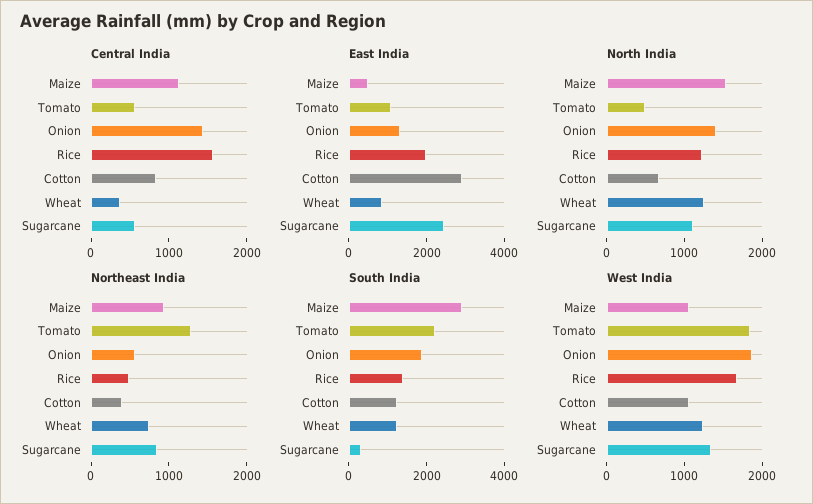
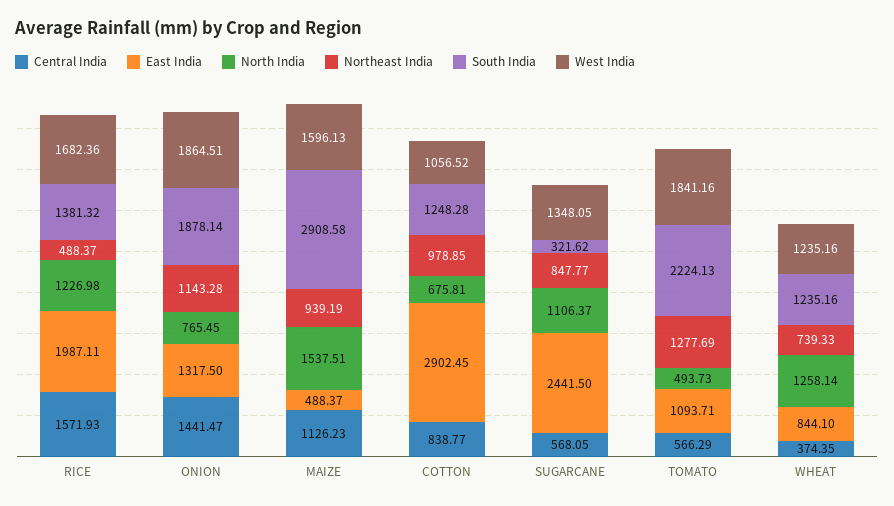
  {
    "Central India": {
      "Maize": 1126.23,
      "Tomato": 566.29,
      "Onion": 1441.47,
      "Rice": 1571.93,
      "Cotton": 838.77,
      "Wheat": 374.35,
      "Sugarcane": 568.05
    },
    "East India": {
      "Maize": 488.37,
      "Tomato": 1093.71,
      "Onion": 1317.5,
      "Rice": 1987.11,
      "Cotton": 2902.45,
      "Wheat": 844.1,
      "Sugarcane": 2441.5
    },
    "North India": {
      "Maize": 1537.51,
      "Tomato": 493.73,
-     "Onion": 1400,
+     "Onion": 765.45,
      "Rice": 1226.98,
      "Cotton": 675.81,
      "Wheat": 1258.14,
      "Sugarcane": 1106.37
    },
    "Northeast India": {
      "Maize": 939.19,
      "Tomato": 1277.69,
-     "Onion": 600,
+     "Onion": 1143.28,
      "Rice": 488.37,
-     "Cotton": 400,
+     "Cotton": 978.85,
      "Wheat": 739.33,
      "Sugarcane": 847.77
    },
    "South India": {
      "Maize": 2908.58,
      "Tomato": 2224.13,
      "Onion": 1878.14,
      "Rice": 1381.32,
      "Cotton": 1248.28,
      "Wheat": 1235.16,
      "Sugarcane": 321.62
    },
    "West India": {
-     "Maize": 1000,
+     "Maize": 1596.13,
      "Tomato": 1841.16,
      "Onion": 1864.51,
      "Rice": 1682.36,
      "Cotton": 1056.52,
      "Wheat": 1235.16,
      "Sugarcane": 1348.05
    }
  }

